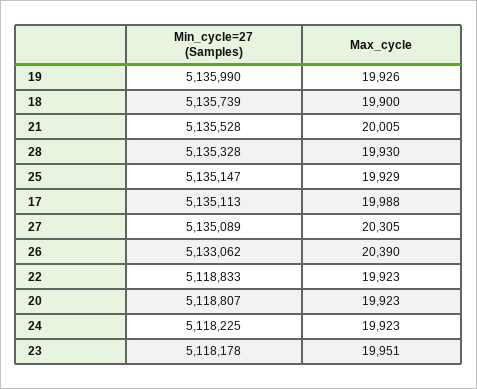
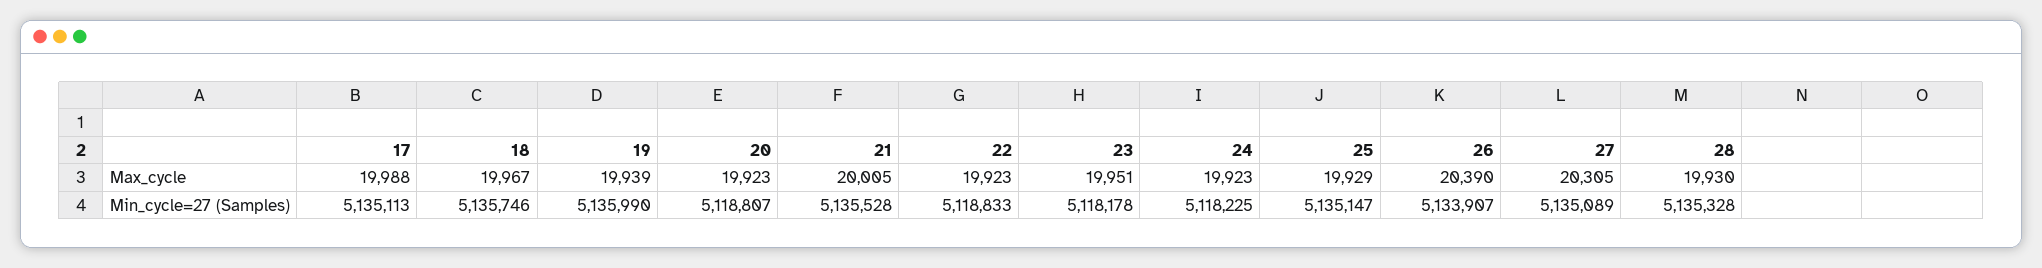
  {
    "Min_cycle=27 (Samples)": {
      "19": 5135990,
-     "18": 5135739,
+     "18": 5135746,
      "21": 5135528,
      "28": 5135328,
      "25": 5135147,
      "17": 5135113,
      "27": 5135089,
-     "26": 5133062,
+     "26": 5133907,
      "22": 5118833,
      "20": 5118807,
      "24": 5118225,
      "23": 5118178
    },
    "Max_cycle": {
-     "19": 19926,
+     "19": 19939,
-     "18": 19900,
+     "18": 19967,
      "21": 20005,
      "28": 19930,
      "25": 19929,
      "17": 19988,
      "27": 20305,
      "26": 20390,
      "22": 19923,
      "20": 19923,
      "24": 19923,
      "23": 19951
    }
  }

